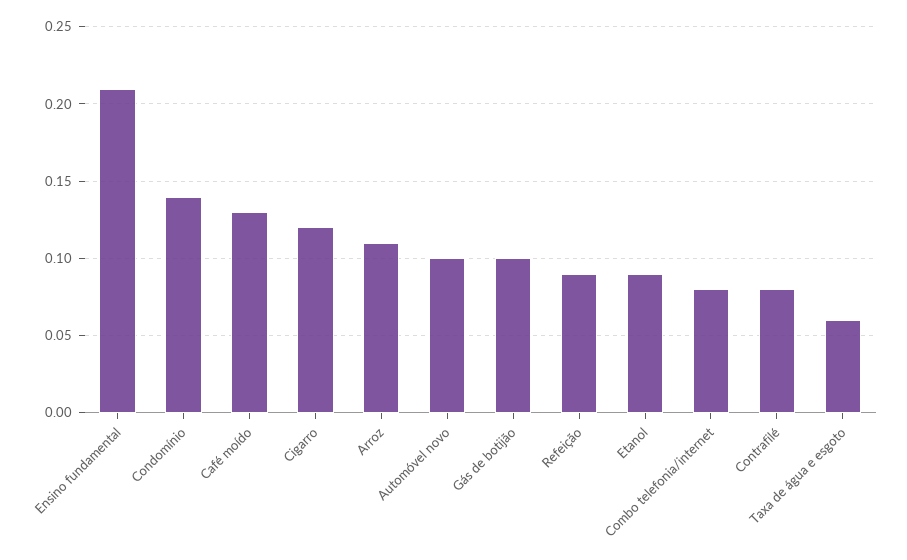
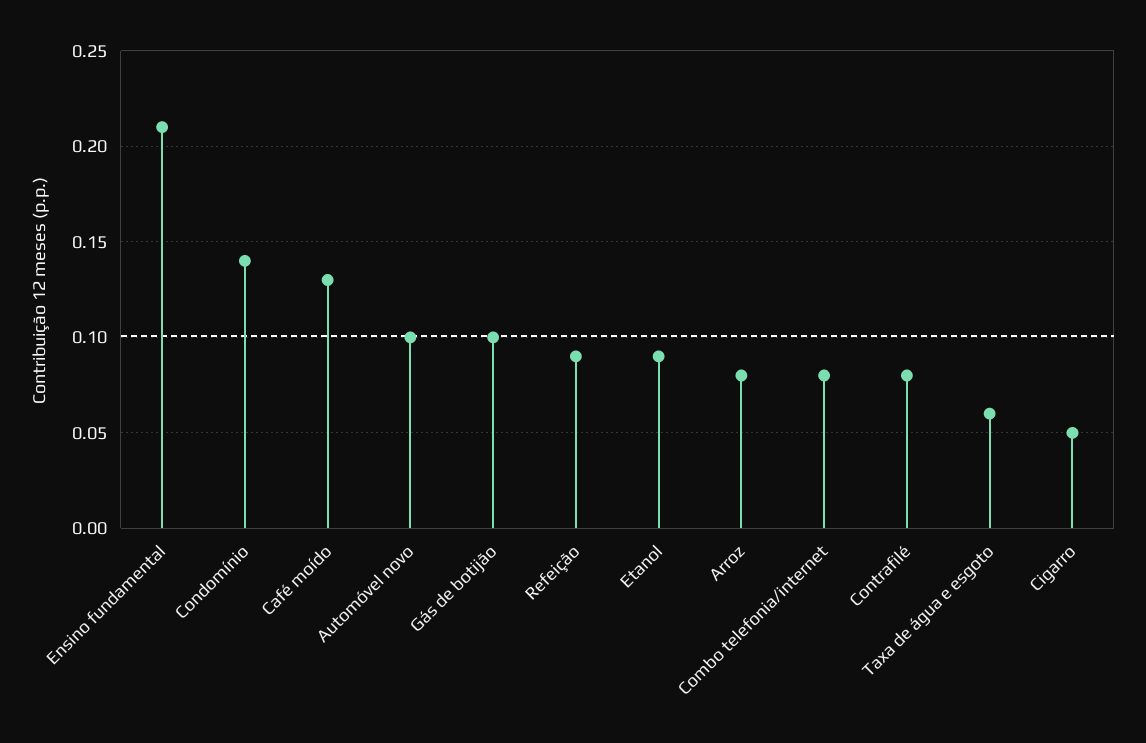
  {
    "Ensino fundamental": 0.21,
    "Condomínio": 0.14,
    "Café moído": 0.13,
-   "Cigarro": 0.12,
+   "Cigarro": 0.05,
-   "Arroz": 0.11,
+   "Arroz": 0.08,
    "Automóvel novo": 0.1,
    "Gás de botijão": 0.1,
    "Refeição": 0.09,
    "Etanol": 0.09,
    "Combo telefonia/internet": 0.08,
    "Contrafilé": 0.08,
    "Taxa de água e esgoto": 0.06
  }

